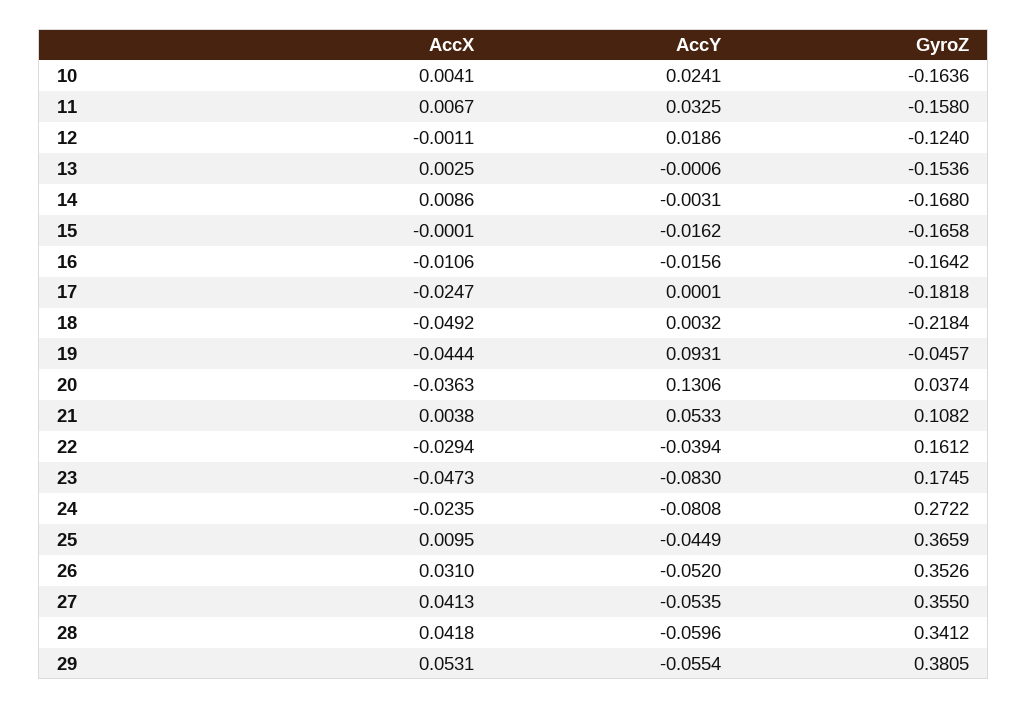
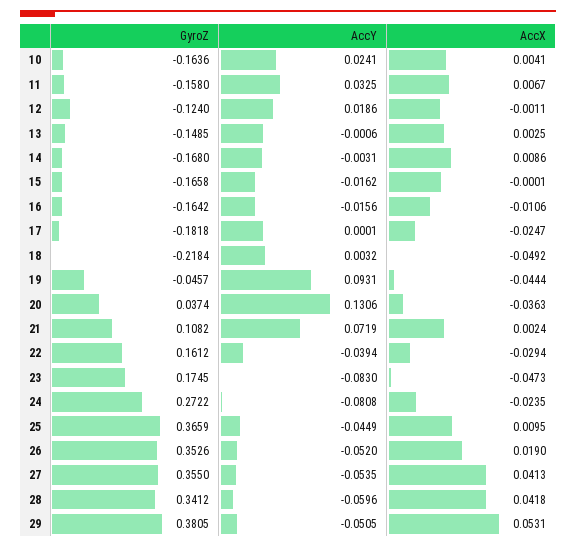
  {
    "AccX": {
      "10": 0.0041,
      "11": 0.0067,
      "12": -0.0011,
      "13": 0.0025,
      "14": 0.0086,
      "15": -0.0001,
      "16": -0.0106,
      "17": -0.0247,
      "18": -0.0492,
      "19": -0.0444,
      "20": -0.0363,
-     "21": 0.0038,
+     "21": 0.0024,
      "22": -0.0294,
      "23": -0.0473,
      "24": -0.0235,
      "25": 0.0095,
-     "26": 0.031,
+     "26": 0.019,
      "27": 0.0413,
      "28": 0.0418,
      "29": 0.0531
    },
    "AccY": {
      "10": 0.0241,
      "11": 0.0325,
      "12": 0.0186,
      "13": -0.0006,
      "14": -0.0031,
      "15": -0.0162,
      "16": -0.0156,
      "17": 0.0001,
      "18": 0.0032,
      "19": 0.0931,
      "20": 0.1306,
-     "21": 0.0533,
+     "21": 0.0719,
      "22": -0.0394,
      "23": -0.083,
      "24": -0.0808,
      "25": -0.0449,
      "26": -0.052,
      "27": -0.0535,
      "28": -0.0596,
-     "29": -0.0554
+     "29": -0.0505
    },
    "GyroZ": {
      "10": -0.1636,
      "11": -0.158,
      "12": -0.124,
-     "13": -0.1536,
+     "13": -0.1485,
      "14": -0.168,
      "15": -0.1658,
      "16": -0.1642,
      "17": -0.1818,
      "18": -0.2184,
      "19": -0.0457,
      "20": 0.0374,
      "21": 0.1082,
      "22": 0.1612,
      "23": 0.1745,
      "24": 0.2722,
      "25": 0.3659,
      "26": 0.3526,
      "27": 0.355,
      "28": 0.3412,
      "29": 0.3805
    }
  }

